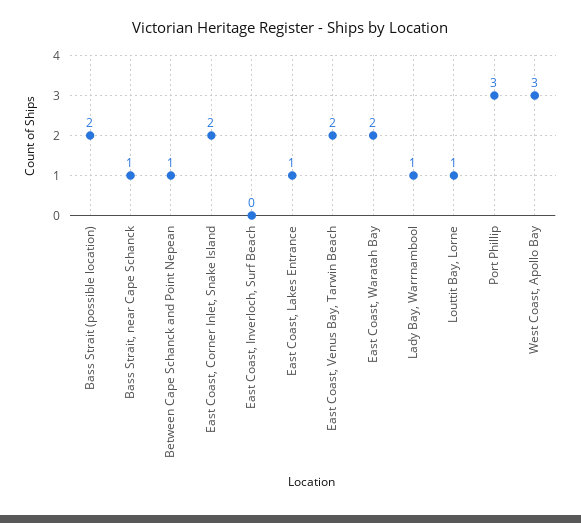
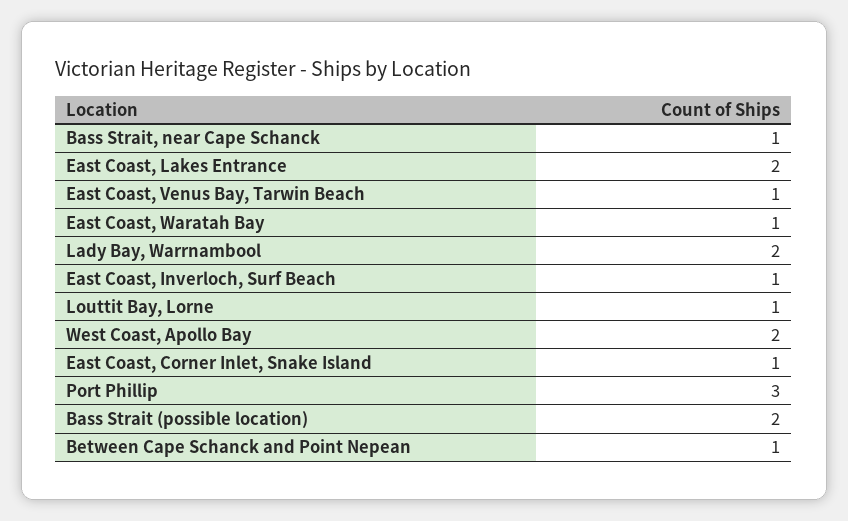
  {
    "Bass Strait (possible location)": 2,
    "Bass Strait, near Cape Schanck": 1,
    "Between Cape Schanck and Point Nepean": 1,
-   "East Coast, Corner Inlet, Snake Island": 2,
+   "East Coast, Corner Inlet, Snake Island": 1,
-   "East Coast, Inverloch, Surf Beach": 0,
+   "East Coast, Inverloch, Surf Beach": 1,
-   "East Coast, Lakes Entrance": 1,
+   "East Coast, Lakes Entrance": 2,
-   "East Coast, Venus Bay, Tarwin Beach": 2,
+   "East Coast, Venus Bay, Tarwin Beach": 1,
-   "East Coast, Waratah Bay": 2,
+   "East Coast, Waratah Bay": 1,
-   "Lady Bay, Warrnambool": 1,
+   "Lady Bay, Warrnambool": 2,
    "Louttit Bay, Lorne": 1,
    "Port Phillip": 3,
-   "West Coast, Apollo Bay": 3
+   "West Coast, Apollo Bay": 2
  }

